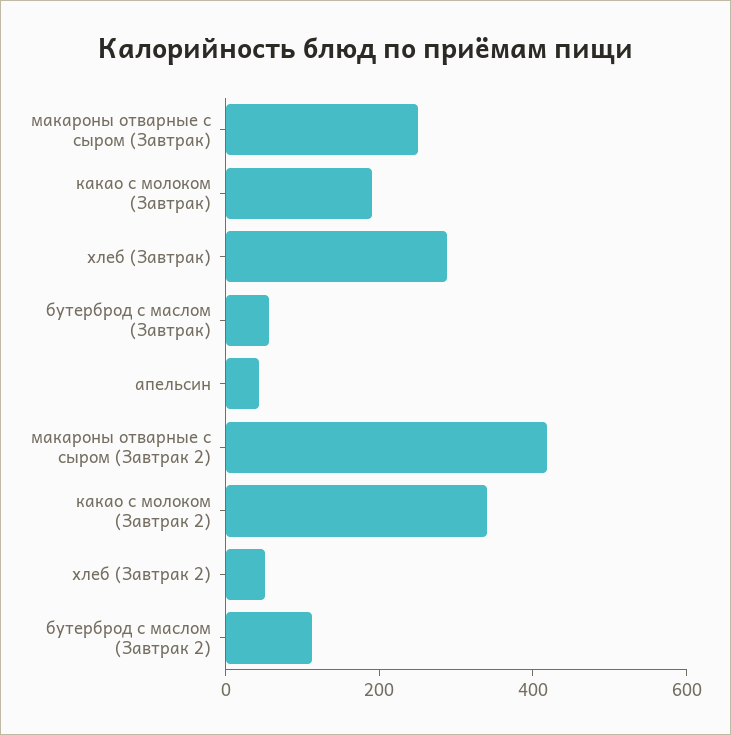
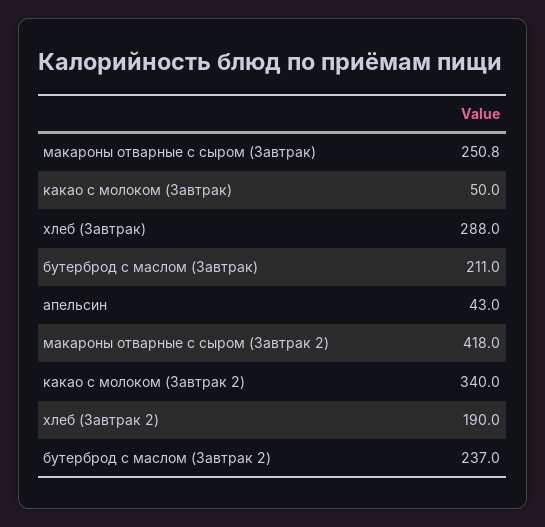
  {
    "макароны отварные с сыром (Завтрак)": 250.8,
-   "какао с молоком (Завтрак)": 200,
+   "какао с молоком (Завтрак)": 50,
    "хлеб (Завтрак)": 288,
-   "бутерброд с маслом (Завтрак)": 50,
+   "бутерброд с маслом (Завтрак)": 211,
    "апельсин": 43,
    "макароны отварные с сыром (Завтрак 2)": 418,
    "какао с молоком (Завтрак 2)": 340,
-   "хлеб (Завтрак 2)": 50,
+   "хлеб (Завтрак 2)": 190,
-   "бутерброд с маслом (Завтрак 2)": 100
+   "бутерброд с маслом (Завтрак 2)": 237
  }

